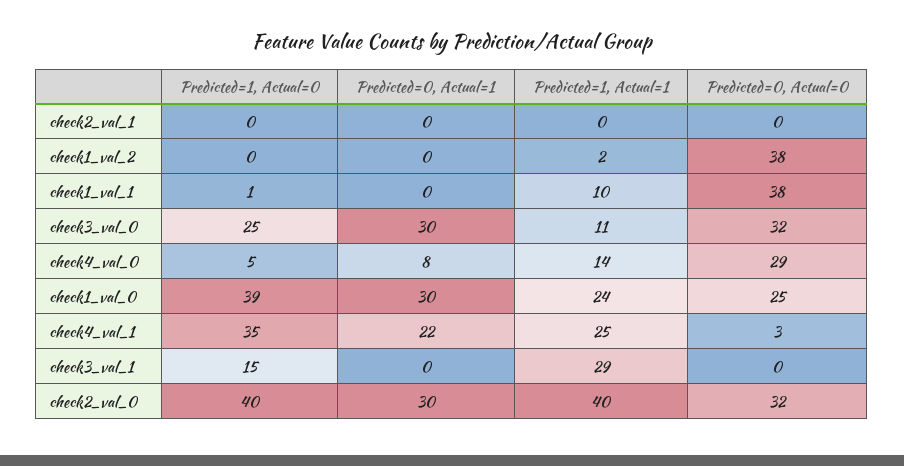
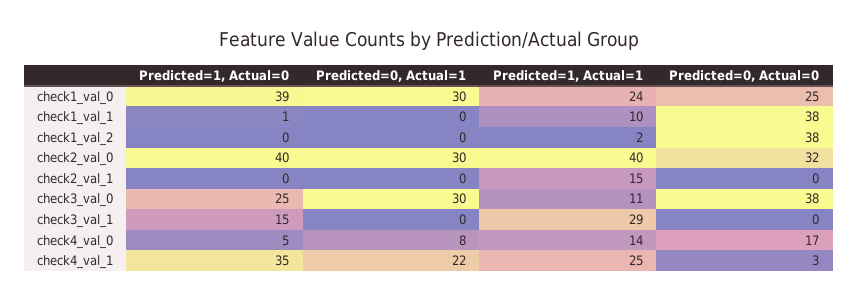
  {
    "Predicted=1, Actual=0": {
      "check2_val_1": 0,
      "check1_val_2": 0,
      "check1_val_1": 1,
      "check3_val_0": 25,
      "check4_val_0": 5,
      "check1_val_0": 39,
      "check4_val_1": 35,
      "check3_val_1": 15,
      "check2_val_0": 40
    },
    "Predicted=0, Actual=1": {
      "check2_val_1": 0,
      "check1_val_2": 0,
      "check1_val_1": 0,
      "check3_val_0": 30,
      "check4_val_0": 8,
      "check1_val_0": 30,
      "check4_val_1": 22,
      "check3_val_1": 0,
      "check2_val_0": 30
    },
    "Predicted=1, Actual=1": {
-     "check2_val_1": 0,
+     "check2_val_1": 15,
      "check1_val_2": 2,
      "check1_val_1": 10,
      "check3_val_0": 11,
      "check4_val_0": 14,
      "check1_val_0": 24,
      "check4_val_1": 25,
      "check3_val_1": 29,
      "check2_val_0": 40
    },
    "Predicted=0, Actual=0": {
      "check2_val_1": 0,
      "check1_val_2": 38,
      "check1_val_1": 38,
-     "check3_val_0": 32,
+     "check3_val_0": 38,
-     "check4_val_0": 29,
+     "check4_val_0": 17,
      "check1_val_0": 25,
      "check4_val_1": 3,
      "check3_val_1": 0,
      "check2_val_0": 32
    }
  }

